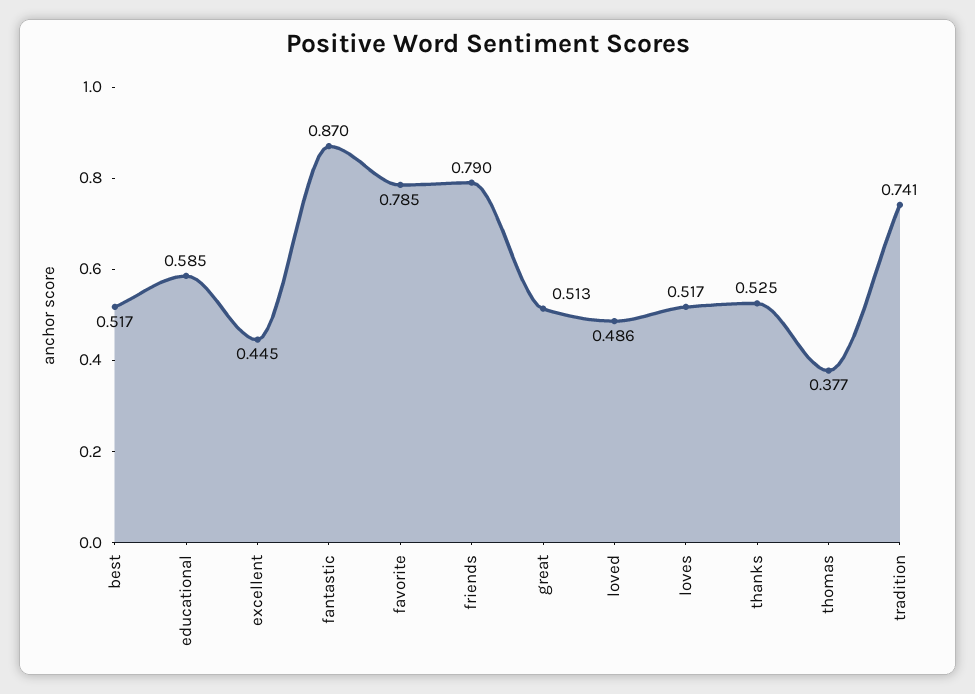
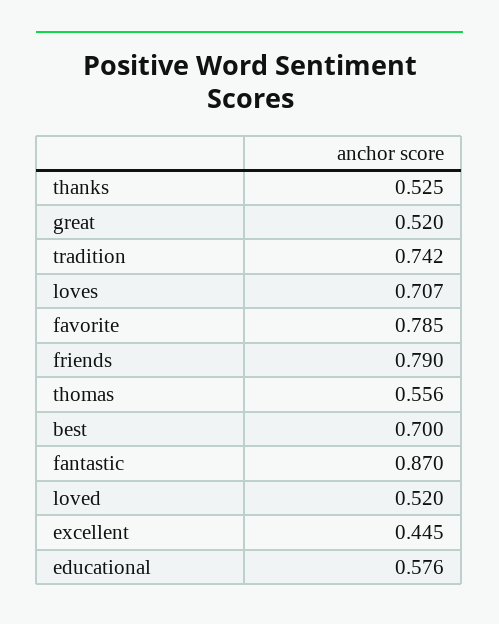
  {
-   "best": 0.517,
+   "best": 0.7,
-   "educational": 0.585,
+   "educational": 0.576,
    "excellent": 0.445,
    "fantastic": 0.87,
    "favorite": 0.785,
    "friends": 0.79,
-   "great": 0.513,
+   "great": 0.52,
-   "loved": 0.486,
+   "loved": 0.52,
-   "loves": 0.517,
+   "loves": 0.707,
    "thanks": 0.525,
-   "thomas": 0.377,
+   "thomas": 0.556,
-   "tradition": 0.741
+   "tradition": 0.742
  }

